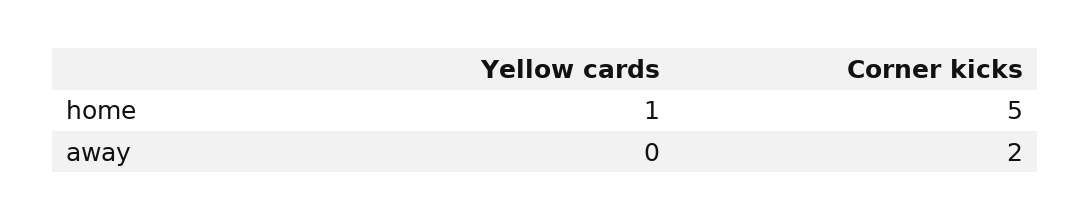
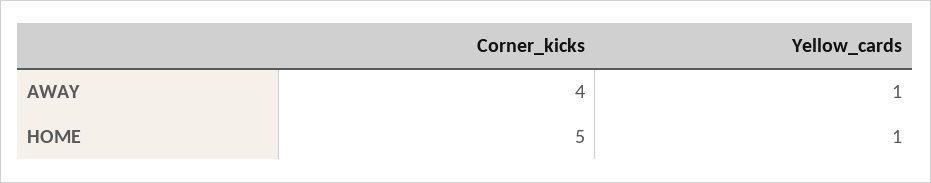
  {
    "Yellow cards": {
      "home": 1,
-     "away": 0
+     "away": 1
    },
    "Corner kicks": {
      "home": 5,
-     "away": 2
+     "away": 4
    }
  }

